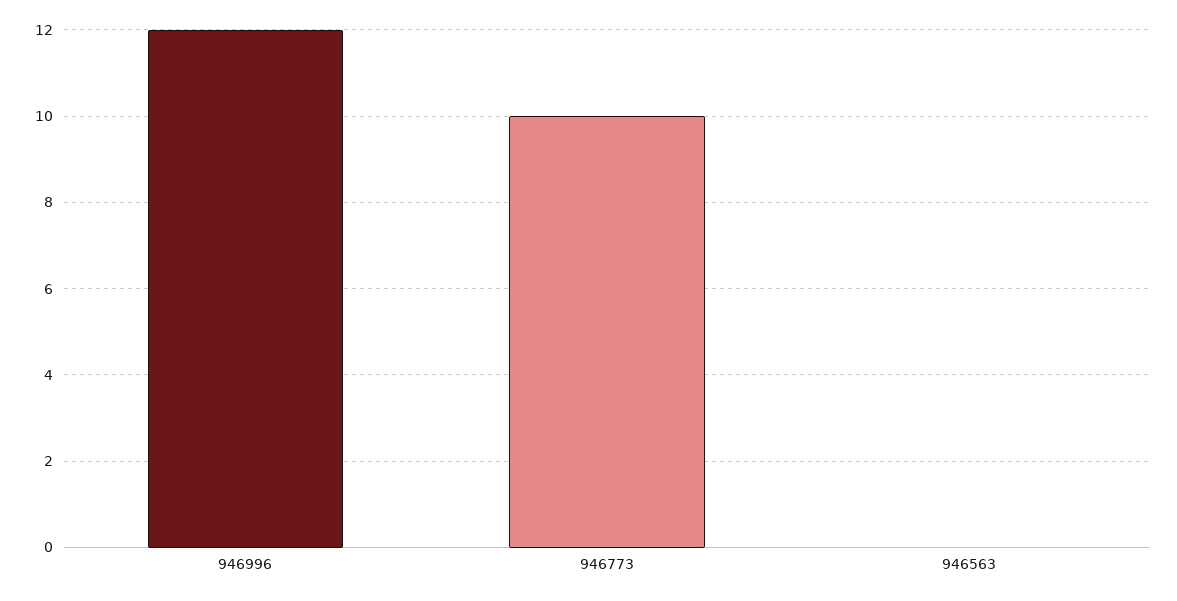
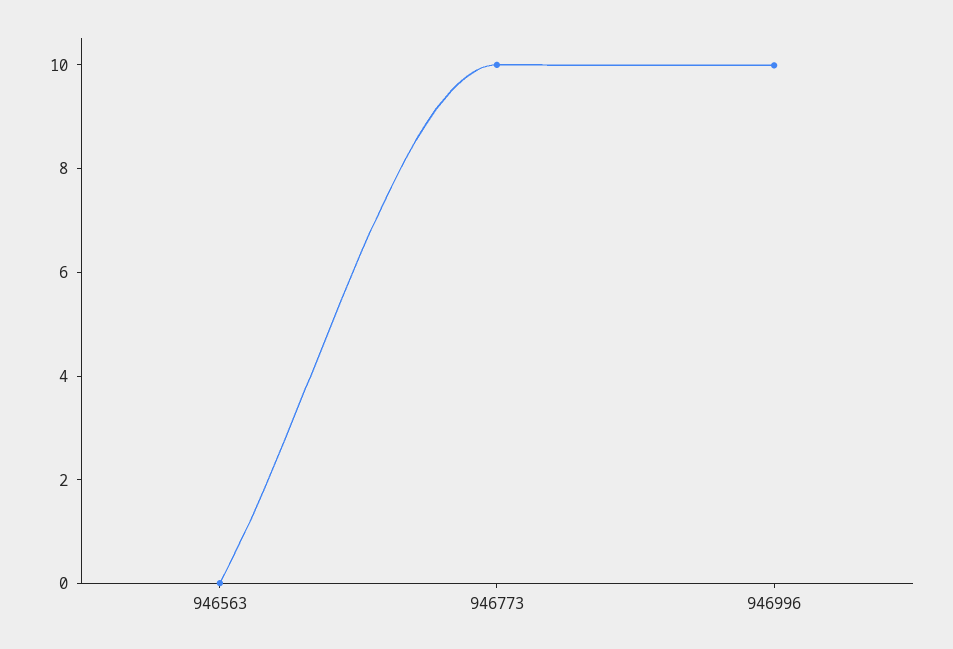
  {
-   "946996": 12,
+   "946996": 10,
    "946773": 10,
    "946563": 0
  }

